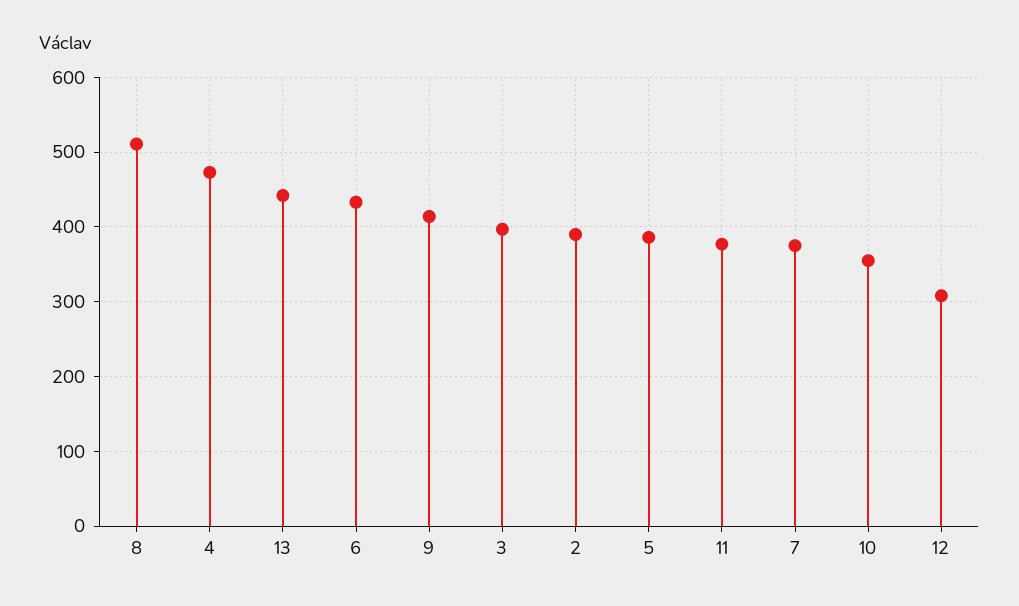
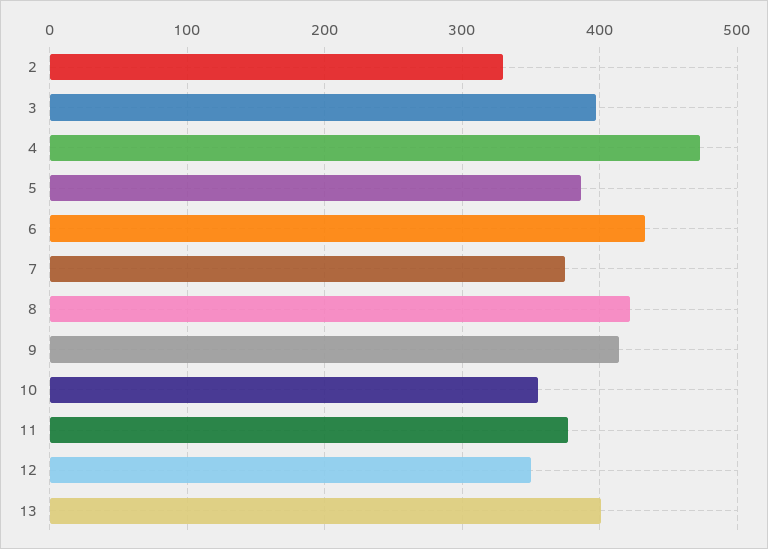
  {
-   "8": 510,
+   "8": 420,
    "4": 470,
-   "13": 440,
+   "13": 400,
    "6": 430,
    "9": 410,
    "3": 400,
-   "2": 390,
+   "2": 330,
    "5": 390,
    "11": 380,
    "7": 380,
    "10": 360,
-   "12": 310
+   "12": 350
  }

